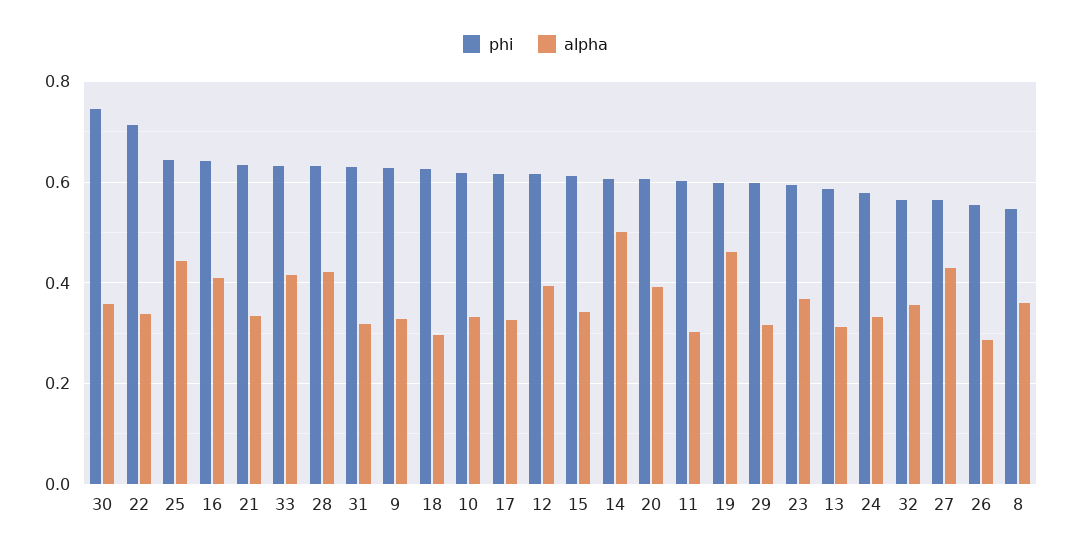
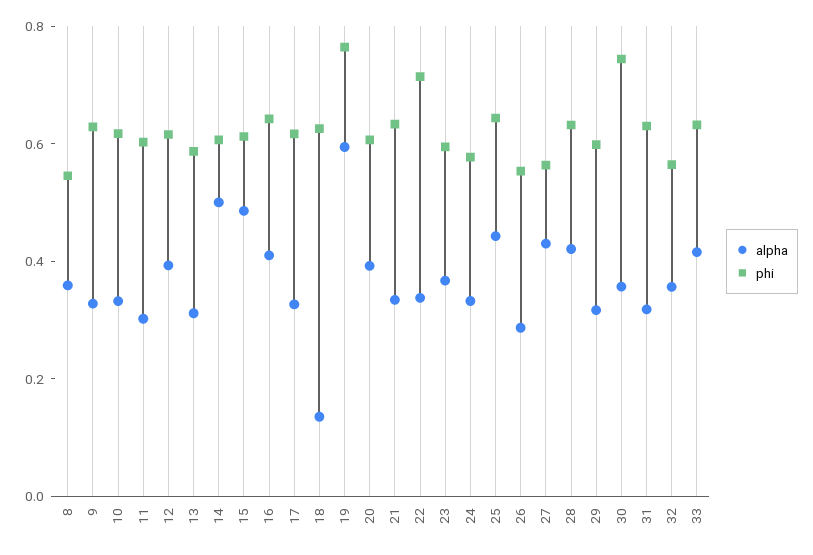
  {
    "phi": {
      "30": 0.74,
      "22": 0.72,
      "25": 0.64,
      "16": 0.64,
      "21": 0.64,
      "33": 0.64,
      "28": 0.64,
      "31": 0.64,
      "9": 0.62,
      "18": 0.62,
      "10": 0.62,
      "17": 0.62,
      "12": 0.62,
      "15": 0.62,
      "14": 0.6,
      "20": 0.6,
      "11": 0.6,
-     "19": 0.6,
+     "19": 0.75,
      "29": 0.6,
      "23": 0.6,
      "13": 0.58,
      "24": 0.58,
      "32": 0.56,
      "27": 0.56,
      "26": 0.56,
      "8": 0.54
    },
    "alpha": {
      "30": 0.36,
      "22": 0.34,
      "25": 0.44,
      "16": 0.42,
      "21": 0.34,
      "33": 0.42,
      "28": 0.42,
      "31": 0.32,
      "9": 0.32,
-     "18": 0.3,
+     "18": 0.15,
      "10": 0.34,
      "17": 0.32,
      "12": 0.4,
-     "15": 0.34,
+     "15": 0.5,
      "14": 0.5,
      "20": 0.4,
      "11": 0.3,
-     "19": 0.46,
+     "19": 0.6,
      "29": 0.32,
      "23": 0.36,
      "13": 0.32,
      "24": 0.34,
      "32": 0.36,
      "27": 0.44,
      "26": 0.28,
      "8": 0.36
    }
  }

